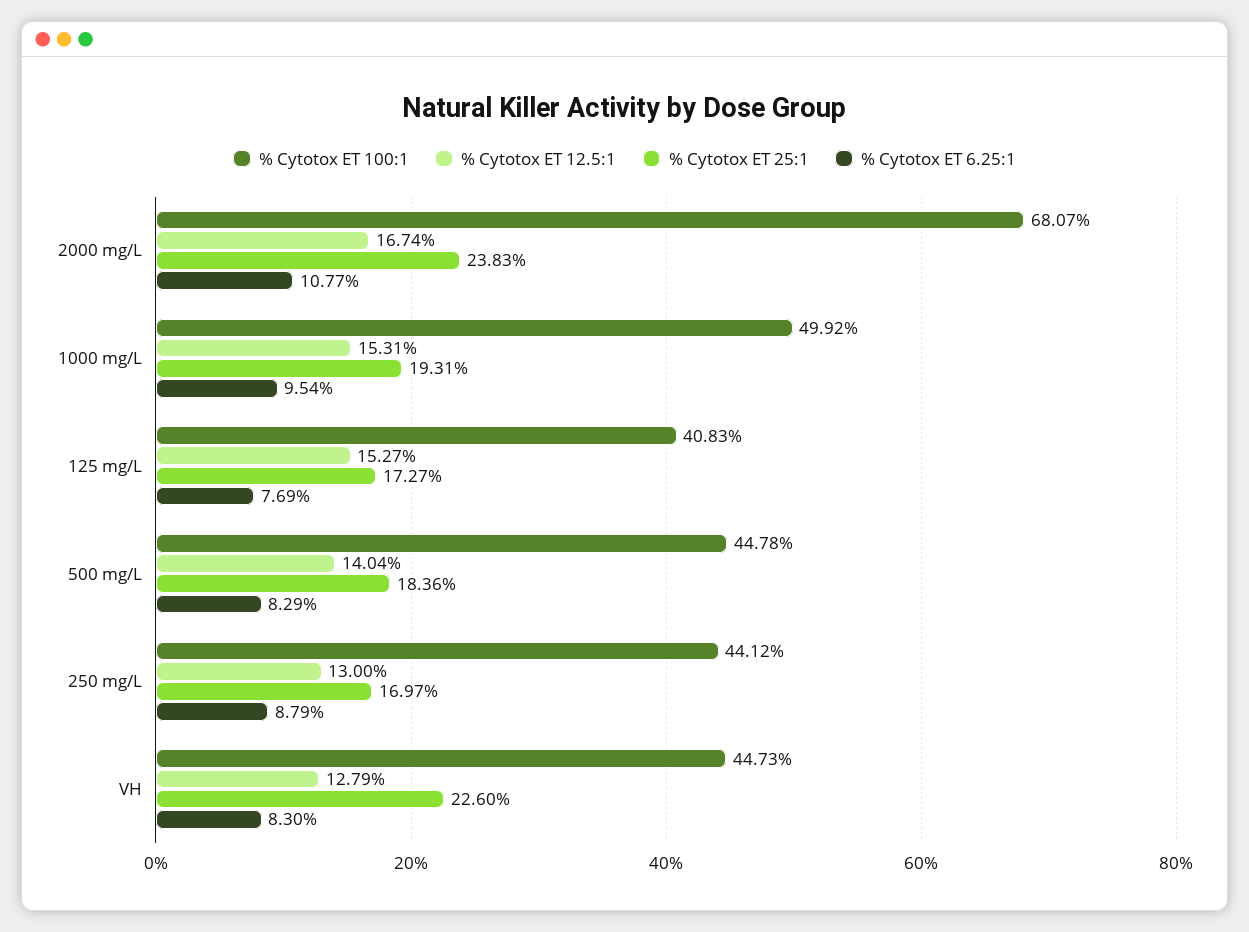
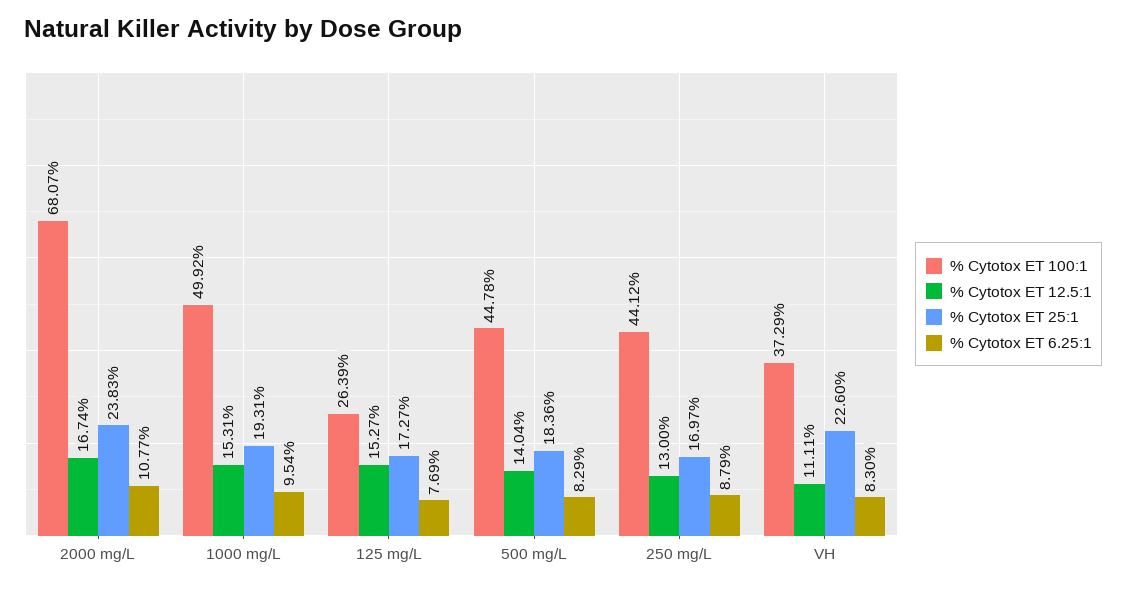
  {
    "% Cytotox ET 100:1": {
      "2000 mg/L": 68.07,
      "1000 mg/L": 49.92,
-     "125 mg/L": 40.83,
+     "125 mg/L": 26.39,
      "500 mg/L": 44.78,
      "250 mg/L": 44.12,
-     "VH": 44.73
+     "VH": 37.29
    },
    "% Cytotox ET 12.5:1": {
      "2000 mg/L": 16.74,
      "1000 mg/L": 15.31,
      "125 mg/L": 15.27,
      "500 mg/L": 14.04,
      "250 mg/L": 13,
-     "VH": 12.79
+     "VH": 11.11
    },
    "% Cytotox ET 25:1": {
      "2000 mg/L": 23.83,
      "1000 mg/L": 19.31,
      "125 mg/L": 17.27,
      "500 mg/L": 18.36,
      "250 mg/L": 16.97,
      "VH": 22.6
    },
    "% Cytotox ET 6.25:1": {
      "2000 mg/L": 10.77,
      "1000 mg/L": 9.54,
      "125 mg/L": 7.69,
      "500 mg/L": 8.29,
      "250 mg/L": 8.79,
      "VH": 8.3
    }
  }

